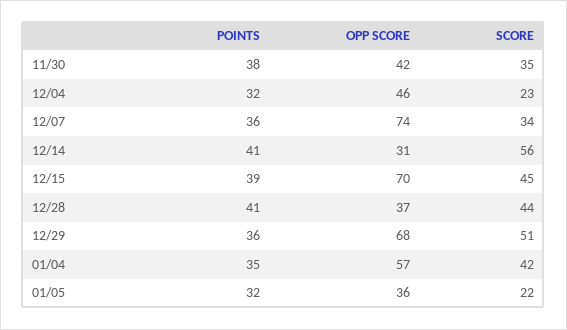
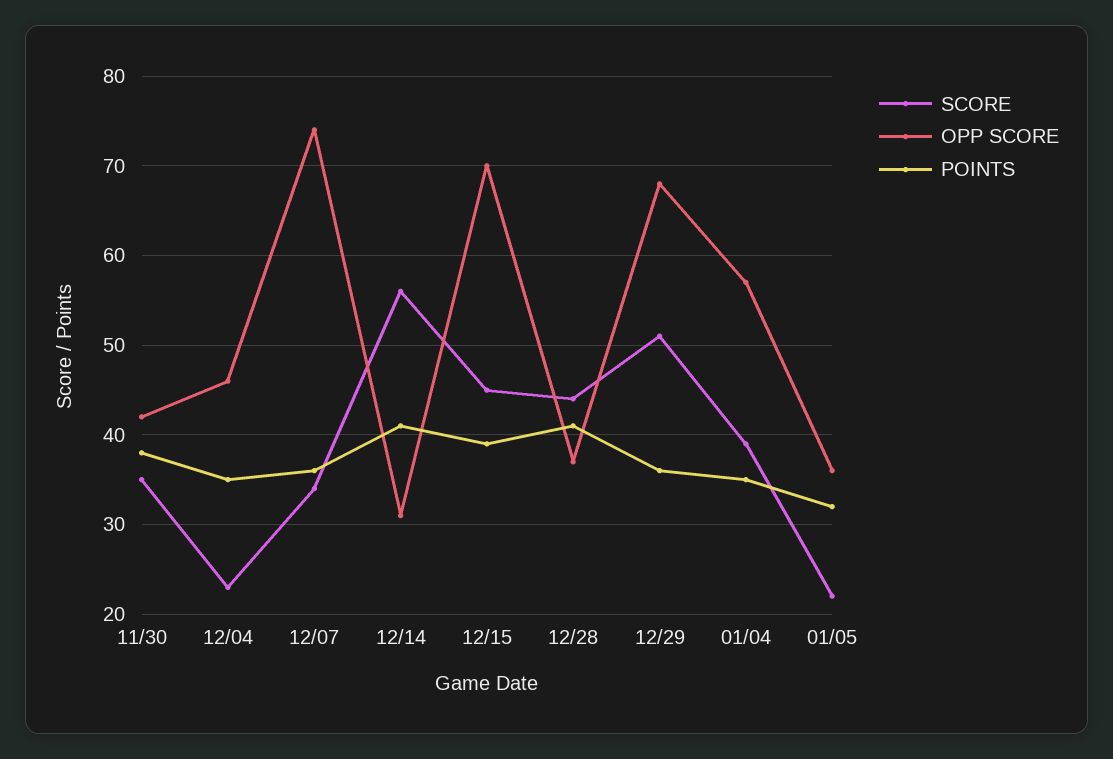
  {
    "POINTS": {
      "11/30": 38,
-     "12/04": 32,
+     "12/04": 35,
      "12/07": 36,
      "12/14": 41,
      "12/15": 39,
      "12/28": 41,
      "12/29": 36,
      "01/04": 35,
      "01/05": 32
    },
    "OPP SCORE": {
      "11/30": 42,
      "12/04": 46,
      "12/07": 74,
      "12/14": 31,
      "12/15": 70,
      "12/28": 37,
      "12/29": 68,
      "01/04": 57,
      "01/05": 36
    },
    "SCORE": {
      "11/30": 35,
      "12/04": 23,
      "12/07": 34,
      "12/14": 56,
      "12/15": 45,
      "12/28": 44,
      "12/29": 51,
-     "01/04": 42,
+     "01/04": 39,
      "01/05": 22
    }
  }

